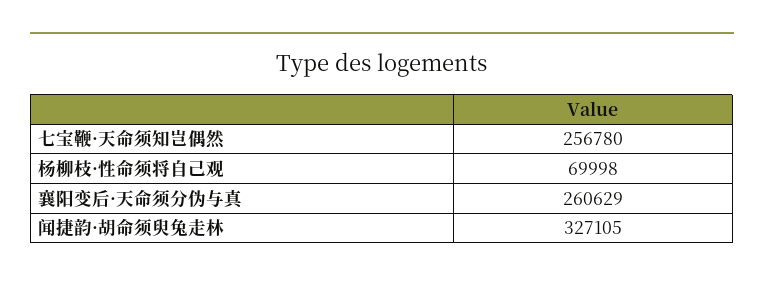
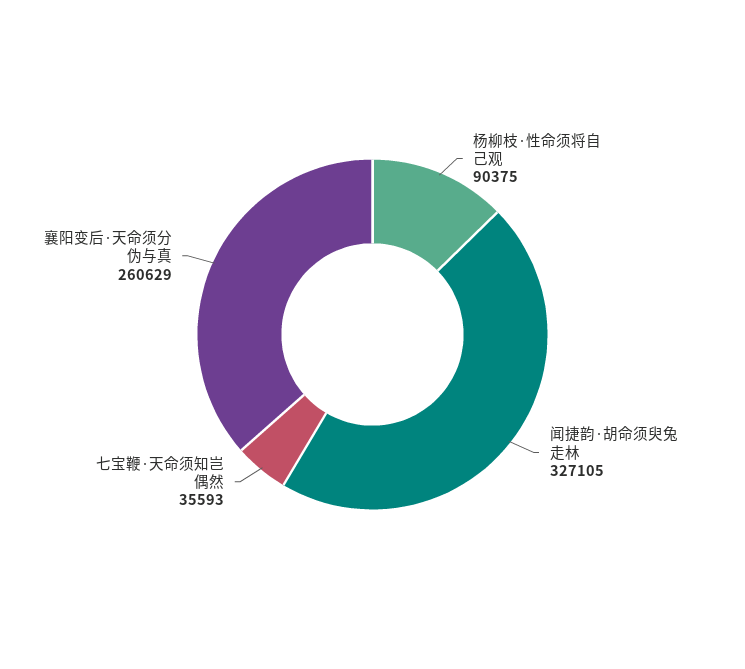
  {
-   "七宝鞭·天命须知岂偶然": 256780,
+   "七宝鞭·天命须知岂偶然": 35593,
-   "杨柳枝·性命须将自己观": 69998,
+   "杨柳枝·性命须将自己观": 90375,
    "襄阳变后·天命须分伪与真": 260629,
    "闻捷韵·胡命须臾兔走林": 327105
  }

